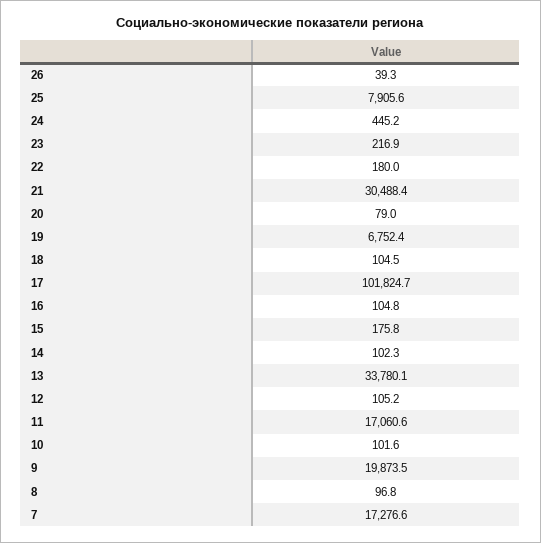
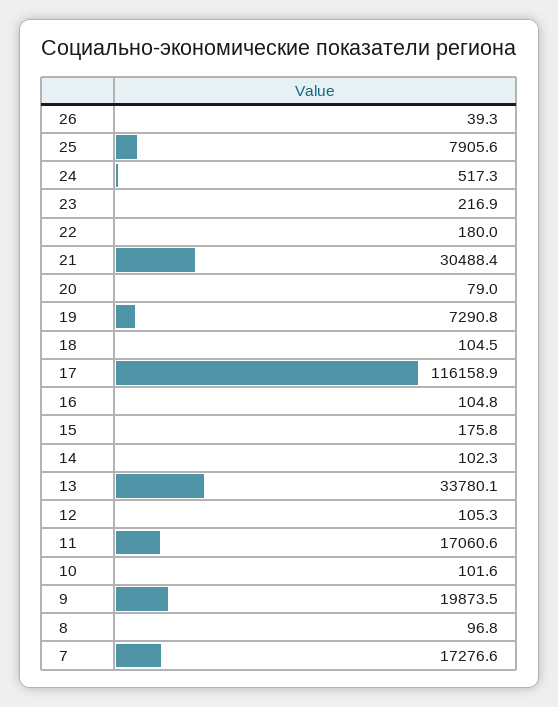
  {
    "26": 39.3,
    "25": 7905.6,
-   "24": 445.2,
+   "24": 517.3,
    "23": 216.9,
    "22": 180,
    "21": 30488.4,
    "20": 79,
-   "19": 6752.4,
+   "19": 7290.8,
    "18": 104.5,
-   "17": 101824.7,
+   "17": 116158.9,
    "16": 104.8,
    "15": 175.8,
    "14": 102.3,
    "13": 33780.1,
-   "12": 105.2,
+   "12": 105.3,
    "11": 17060.6,
    "10": 101.6,
    "9": 19873.5,
    "8": 96.8,
    "7": 17276.6
  }

